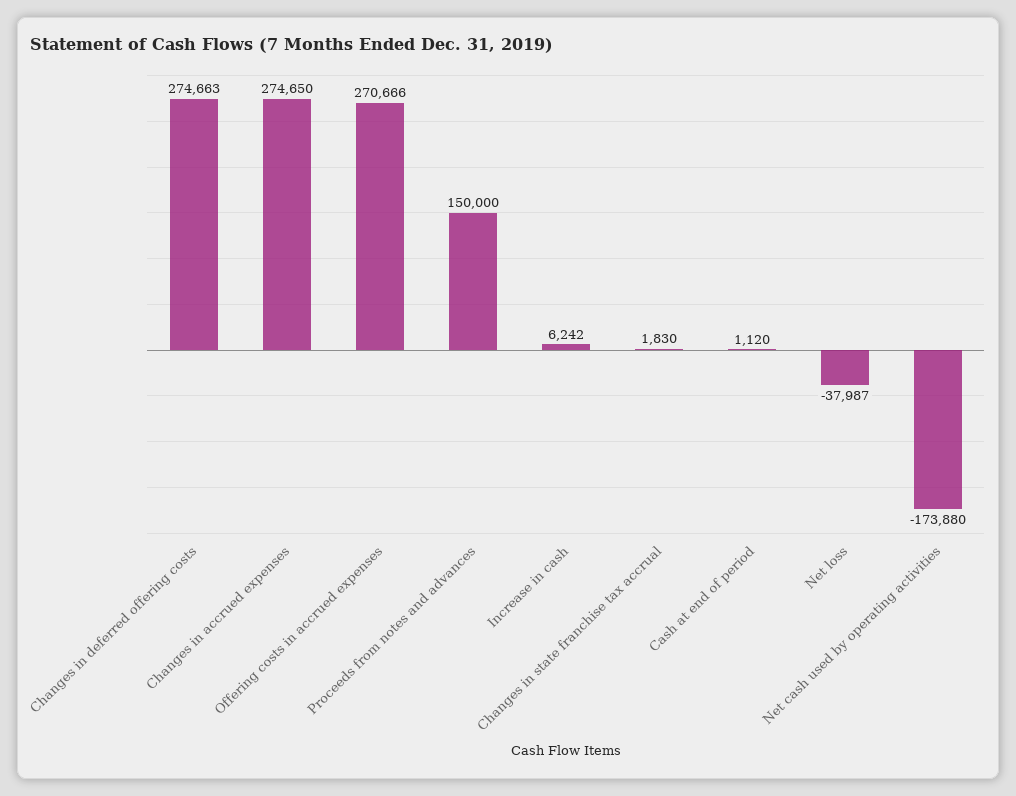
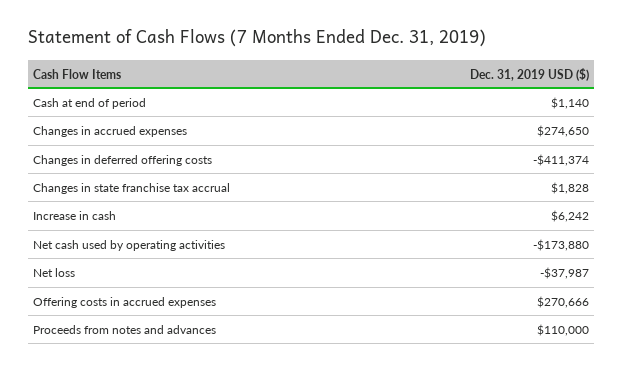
  {
-   "Changes in deferred offering costs": 274663,
+   "Changes in deferred offering costs": -411374,
    "Changes in accrued expenses": 274650,
    "Offering costs in accrued expenses": 270666,
-   "Proceeds from notes and advances": 150000,
+   "Proceeds from notes and advances": 110000,
    "Increase in cash": 6242,
-   "Changes in state franchise tax accrual": 1830,
+   "Changes in state franchise tax accrual": 1828,
-   "Cash at end of period": 1120,
+   "Cash at end of period": 1140,
    "Net loss": -37987,
    "Net cash used by operating activities": -173880
  }

